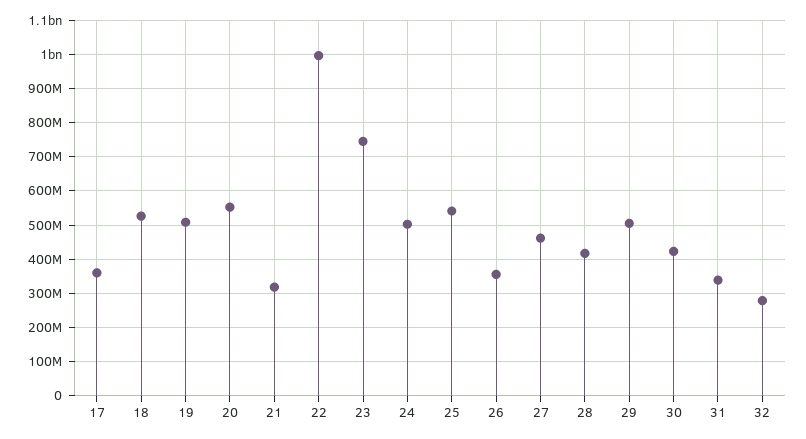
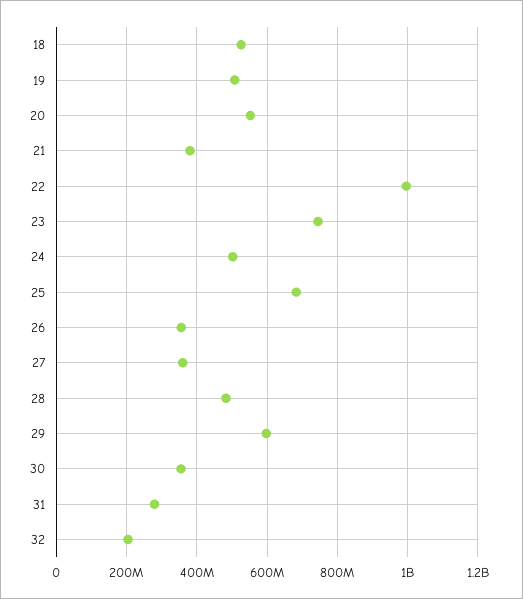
  {
-   "17": 360000000,
    "18": 520000000,
    "19": 500000000,
    "20": 560000000,
-   "21": 320000000,
+   "21": 380000000,
    "22": 1000000000,
    "23": 740000000,
    "24": 500000000,
-   "25": 540000000,
+   "25": 680000000,
    "26": 360000000,
-   "27": 460000000,
+   "27": 360000000,
-   "28": 420000000,
+   "28": 480000000,
-   "29": 500000000,
+   "29": 600000000,
-   "30": 420000000,
+   "30": 360000000,
-   "31": 340000000,
+   "31": 280000000,
-   "32": 280000000
+   "32": 200000000
  }

